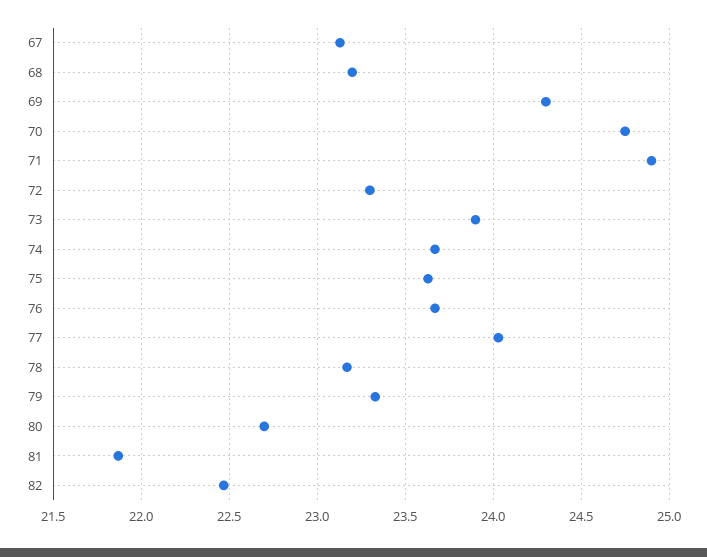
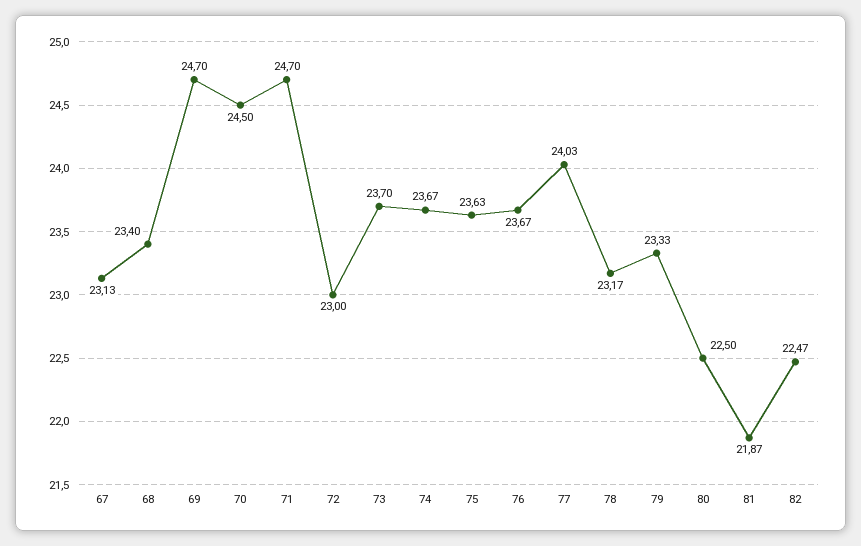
  {
    "67": 23.13,
-   "68": 23.2,
+   "68": 23.4,
-   "69": 24.3,
+   "69": 24.7,
-   "70": 24.75,
+   "70": 24.5,
-   "71": 24.9,
+   "71": 24.7,
-   "72": 23.3,
+   "72": 23,
-   "73": 23.9,
+   "73": 23.7,
    "74": 23.67,
    "75": 23.63,
    "76": 23.67,
    "77": 24.03,
    "78": 23.17,
    "79": 23.33,
-   "80": 22.7,
+   "80": 22.5,
    "81": 21.87,
    "82": 22.47
  }

